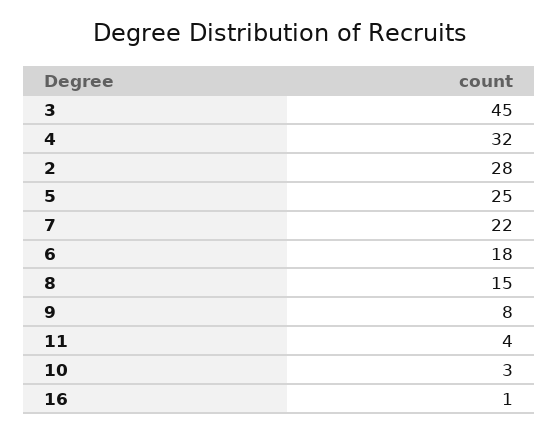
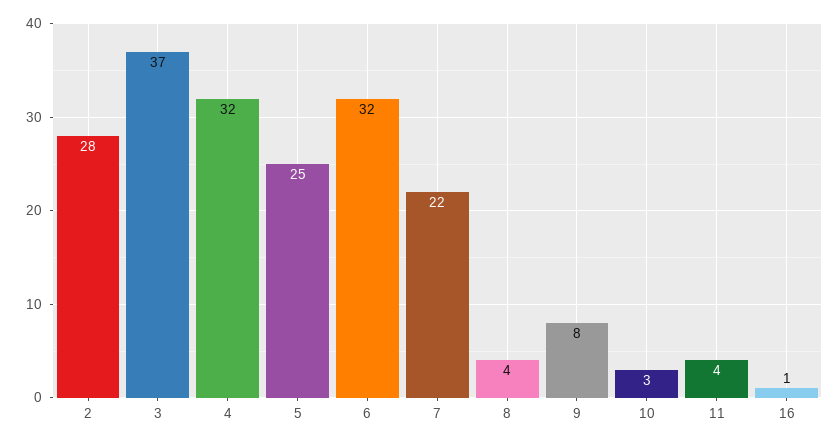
  {
-   "3": 45,
+   "3": 37,
    "4": 32,
    "2": 28,
    "5": 25,
    "7": 22,
-   "6": 18,
+   "6": 32,
-   "8": 15,
+   "8": 4,
    "9": 8,
    "11": 4,
    "10": 3,
    "16": 1
  }

